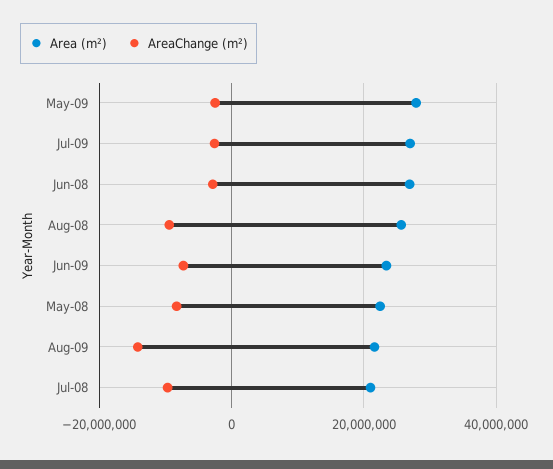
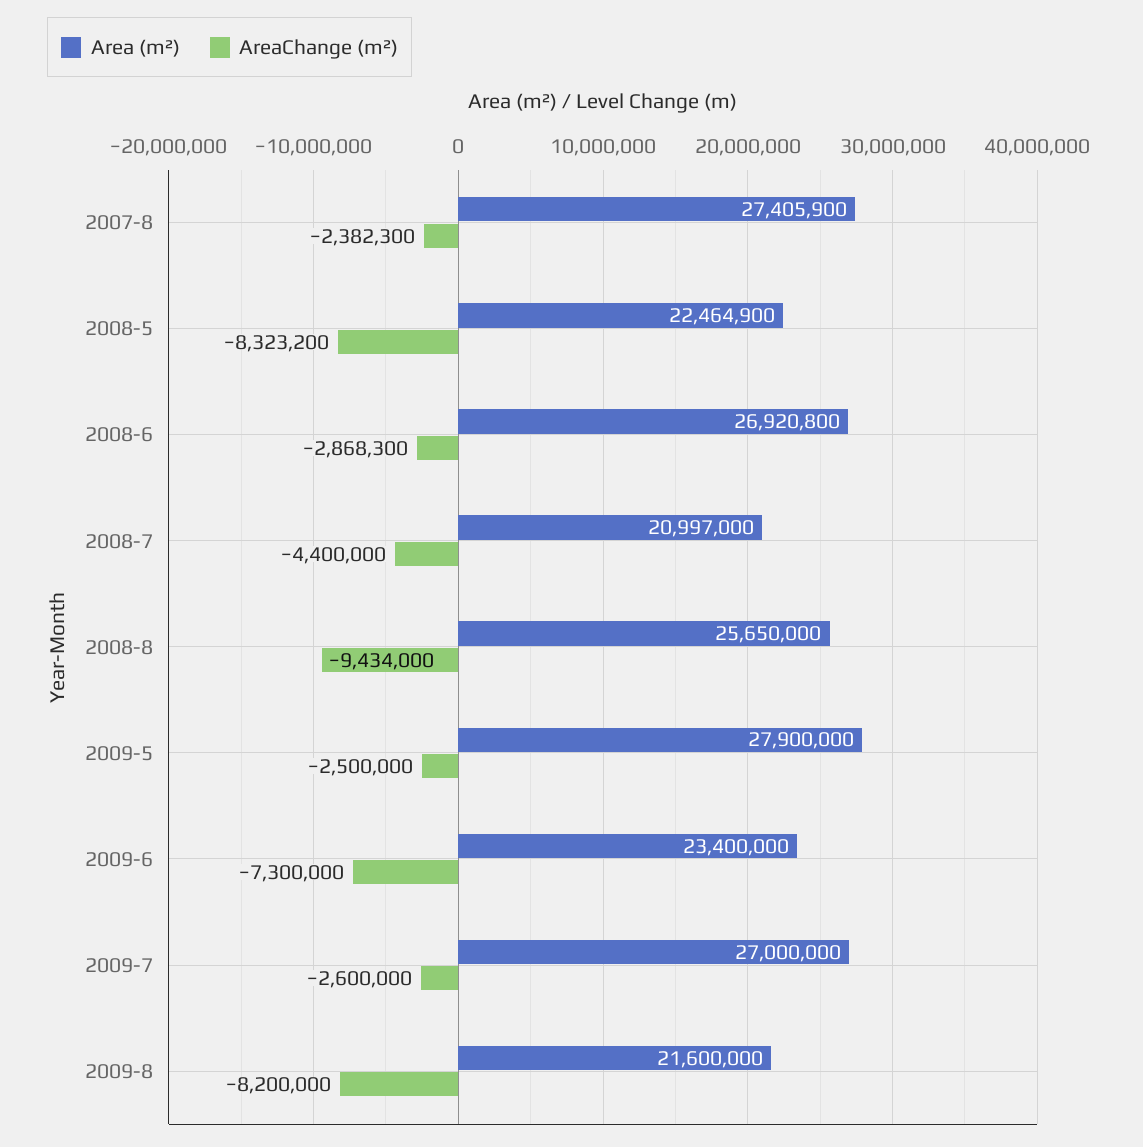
  {
    "Area (m²)": {
      "May-09": 27900000,
      "Jul-09": 27000000,
      "Jun-08": 26920800,
      "Aug-08": 25650000,
      "Jun-09": 23400000,
      "May-08": 22464900,
      "Aug-09": 21600000,
-     "Jul-08": 20997000
+     "Jul-08": 20997000,
+     "2007-8": 27405900
    },
    "AreaChange (m²)": {
      "May-09": -2500000,
      "Jul-09": -2600000,
      "Jun-08": -2868300,
      "Aug-08": -9434000,
      "Jun-09": -7300000,
      "May-08": -8323200,
-     "Aug-09": -14000000,
+     "Aug-09": -8200000,
-     "Jul-08": -10000000
+     "Jul-08": -4400000,
+     "2007-8": -2382300
    }
  }

